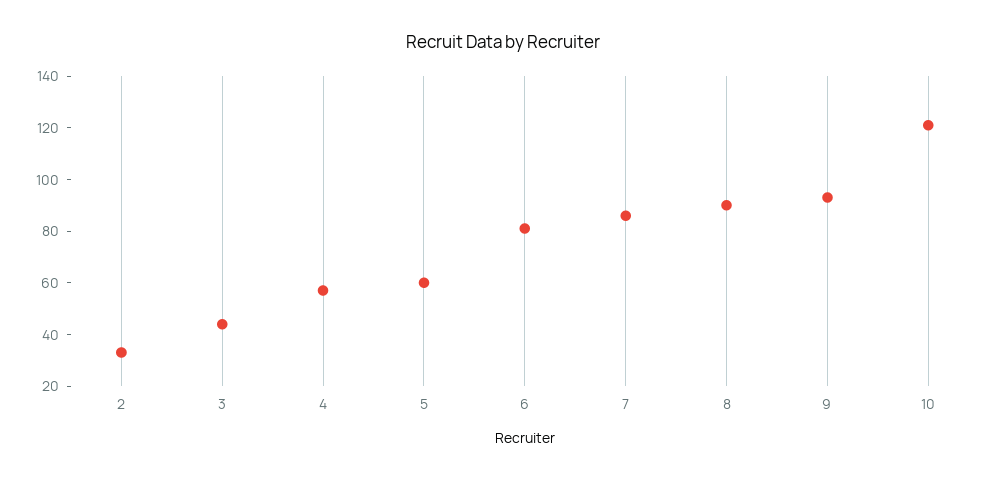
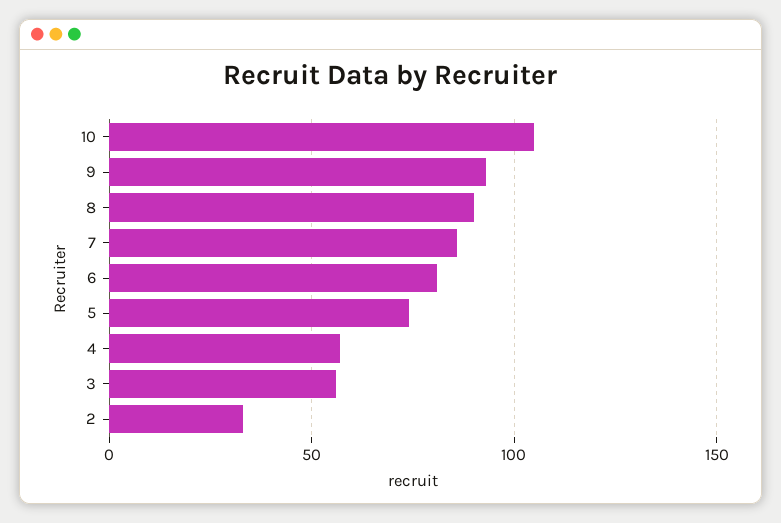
  {
    "2": 35,
-   "3": 45,
+   "3": 55,
    "4": 55,
-   "5": 60,
+   "5": 75,
    "6": 80,
    "7": 85,
    "8": 90,
    "9": 95,
-   "10": 120
+   "10": 105
  }

